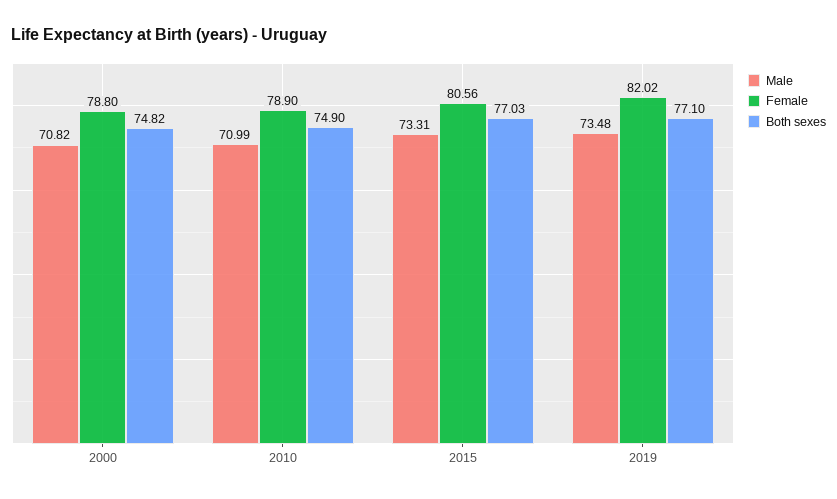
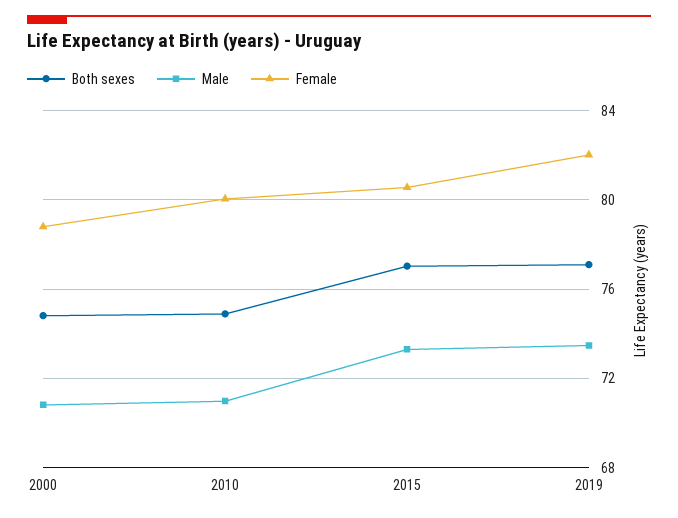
  {
    "Male": {
      "2000": 70.82,
      "2010": 70.99,
      "2015": 73.31,
      "2019": 73.48
    },
    "Female": {
      "2000": 78.8,
-     "2010": 78.9,
+     "2010": 80,
      "2015": 80.56,
      "2019": 82.02
    },
    "Both sexes": {
      "2000": 74.82,
      "2010": 74.9,
      "2015": 77.03,
      "2019": 77.1
    }
  }

